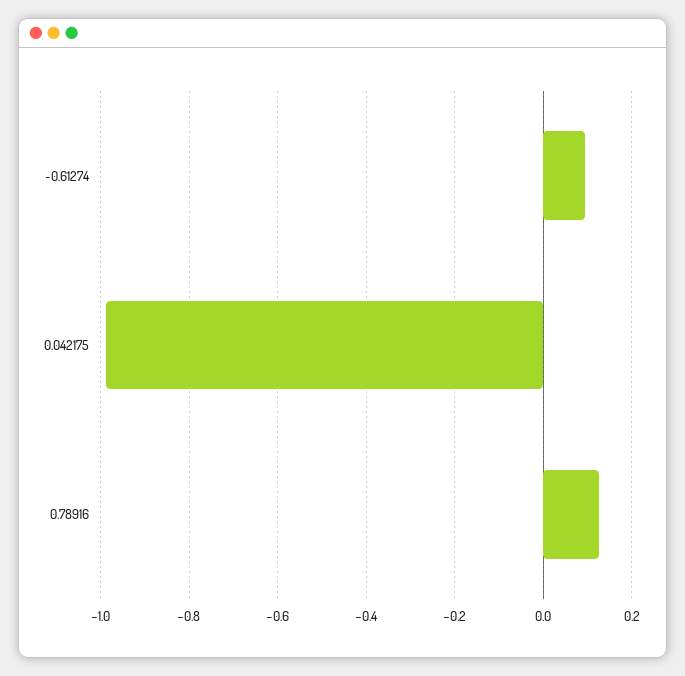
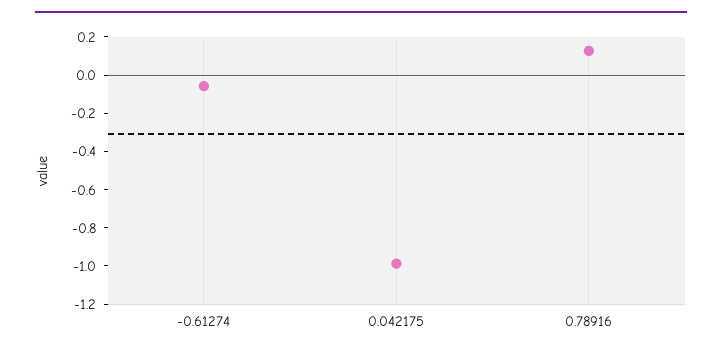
  {
-   "-0.61274": 0.1,
+   "-0.61274": -0.05,
    "0.042175": -0.98,
    "0.78916": 0.12
  }

